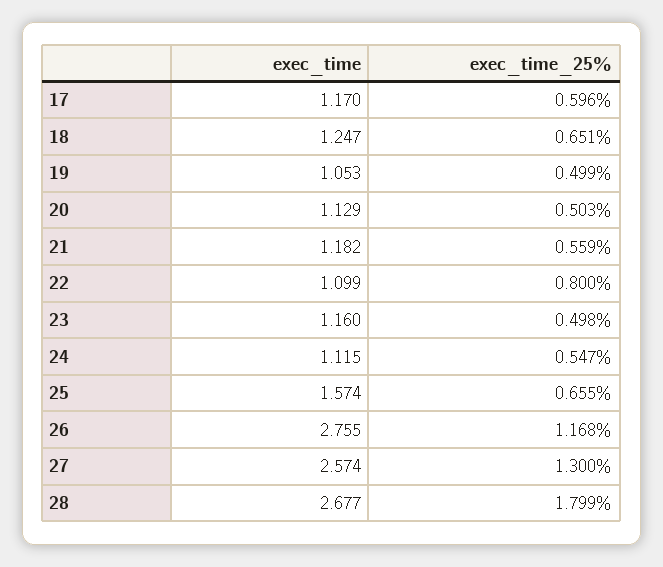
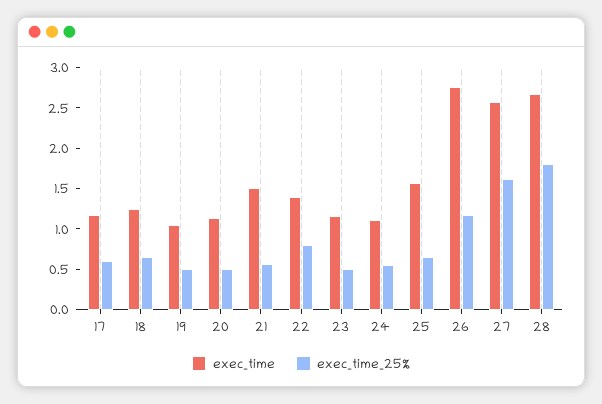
  {
    "exec_time": {
      "17": 1.17,
      "18": 1.247,
      "19": 1.053,
      "20": 1.129,
-     "21": 1.182,
+     "21": 1.5,
-     "22": 1.099,
+     "22": 1.4,
      "23": 1.16,
      "24": 1.115,
      "25": 1.574,
      "26": 2.755,
      "27": 2.574,
      "28": 2.677
    },
    "exec_time_25%": {
      "17": 0.596,
      "18": 0.651,
      "19": 0.499,
      "20": 0.503,
      "21": 0.559,
      "22": 0.8,
      "23": 0.498,
      "24": 0.547,
      "25": 0.655,
      "26": 1.168,
-     "27": 1.3,
+     "27": 1.6,
      "28": 1.799
    }
  }

